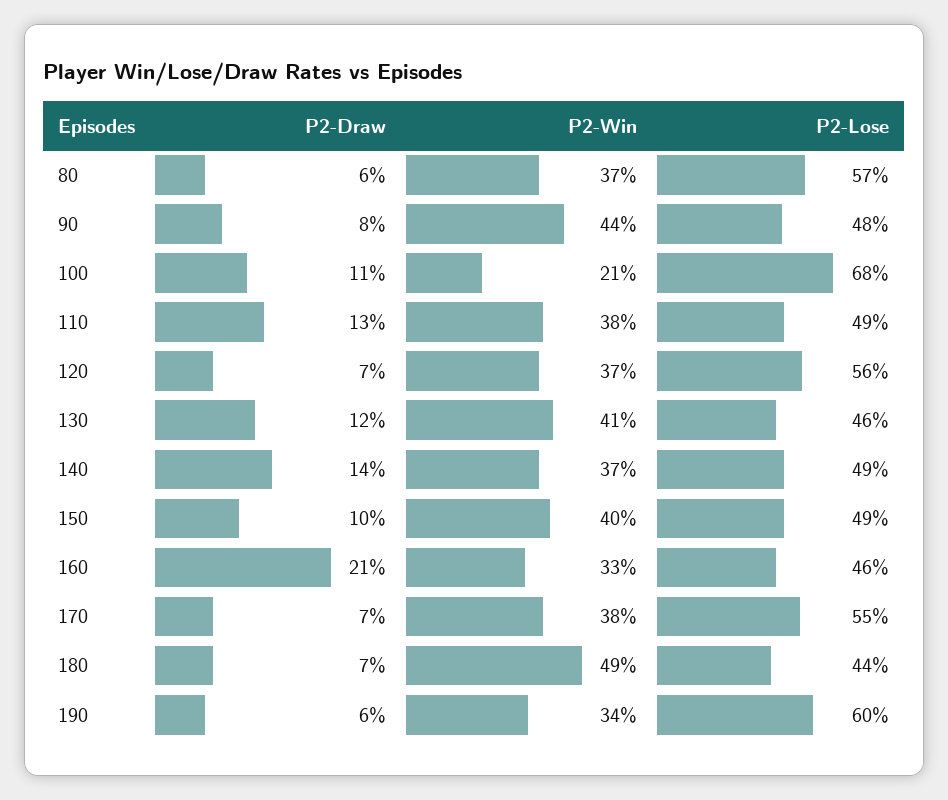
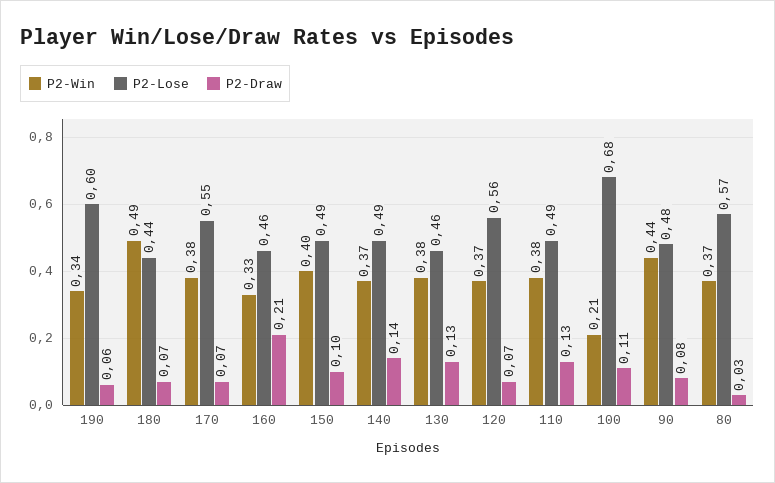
  {
    "P2-Draw": {
-     "80": 0.06,
+     "80": 0.03,
      "90": 0.08,
      "100": 0.11,
      "110": 0.13,
      "120": 0.07,
-     "130": 0.12,
+     "130": 0.13,
      "140": 0.14,
      "150": 0.1,
      "160": 0.21,
      "170": 0.07,
      "180": 0.07,
      "190": 0.06
    },
    "P2-Win": {
      "80": 0.37,
      "90": 0.44,
      "100": 0.21,
      "110": 0.38,
      "120": 0.37,
-     "130": 0.41,
+     "130": 0.38,
      "140": 0.37,
      "150": 0.4,
      "160": 0.33,
      "170": 0.38,
      "180": 0.49,
      "190": 0.34
    },
    "P2-Lose": {
      "80": 0.57,
      "90": 0.48,
      "100": 0.68,
      "110": 0.49,
      "120": 0.56,
      "130": 0.46,
      "140": 0.49,
      "150": 0.49,
      "160": 0.46,
      "170": 0.55,
      "180": 0.44,
      "190": 0.6
    }
  }

